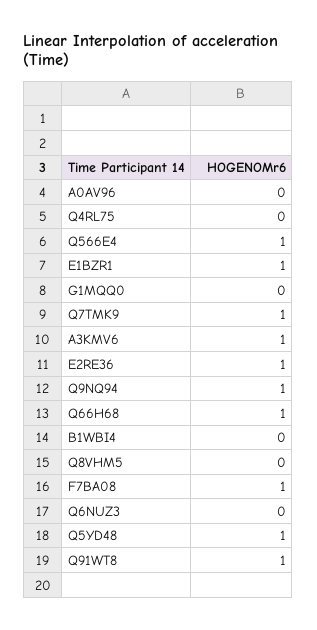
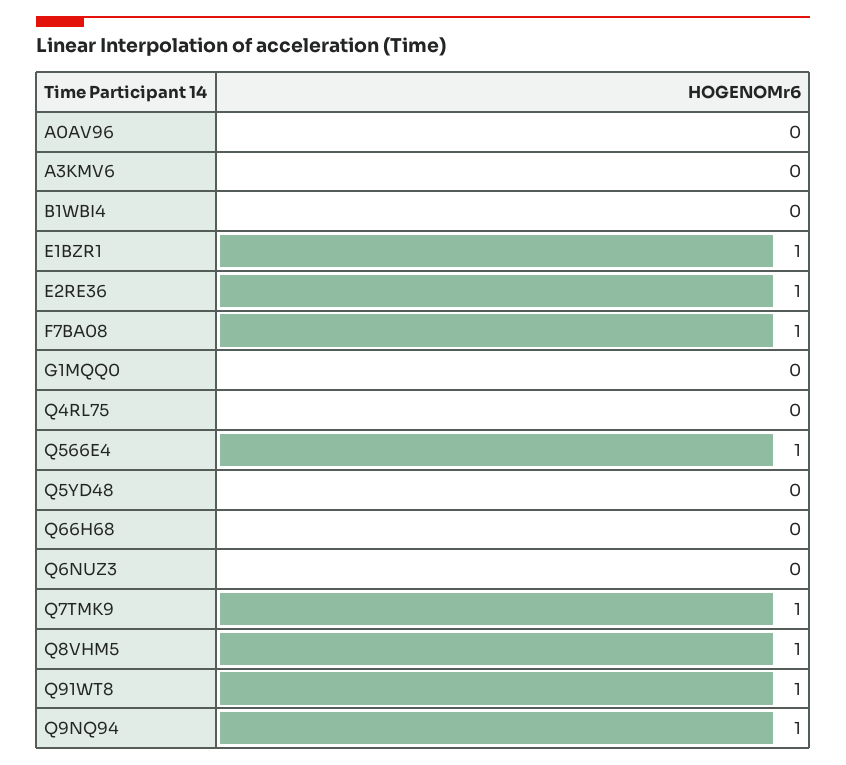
  {
    "A0AV96": 0,
    "Q4RL75": 0,
    "Q566E4": 1,
    "E1BZR1": 1,
    "G1MQQ0": 0,
    "Q7TMK9": 1,
-   "A3KMV6": 1,
+   "A3KMV6": 0,
    "E2RE36": 1,
    "Q9NQ94": 1,
-   "Q66H68": 1,
+   "Q66H68": 0,
    "B1WBI4": 0,
-   "Q8VHM5": 0,
+   "Q8VHM5": 1,
    "F7BA08": 1,
    "Q6NUZ3": 0,
-   "Q5YD48": 1,
+   "Q5YD48": 0,
    "Q91WT8": 1
  }

